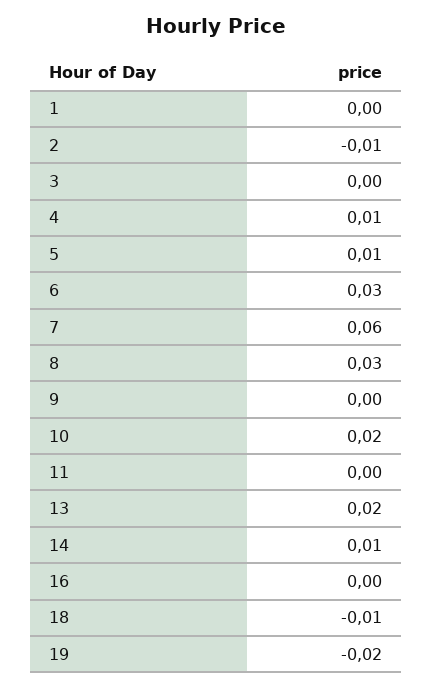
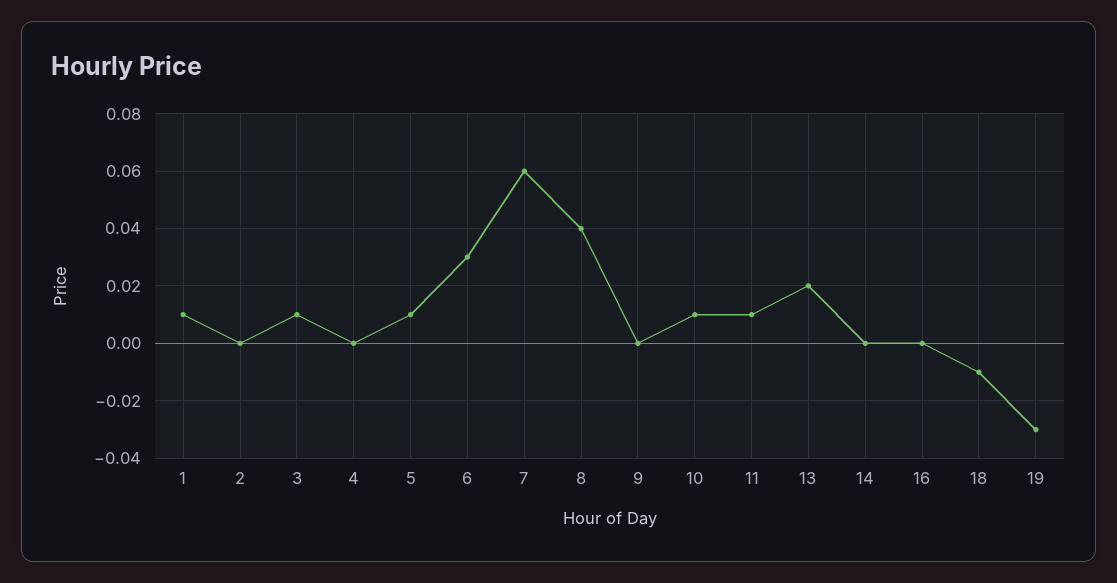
  {
-   "1": 0,
+   "1": 0.01,
-   "2": -0.01,
+   "2": 0,
-   "3": 0,
+   "3": 0.01,
-   "4": 0.01,
+   "4": 0,
    "5": 0.01,
    "6": 0.03,
    "7": 0.06,
-   "8": 0.03,
+   "8": 0.04,
    "9": 0,
-   "10": 0.02,
+   "10": 0.01,
-   "11": 0,
+   "11": 0.01,
    "13": 0.02,
-   "14": 0.01,
+   "14": 0,
    "16": 0,
    "18": -0.01,
-   "19": -0.02
+   "19": -0.03
  }

